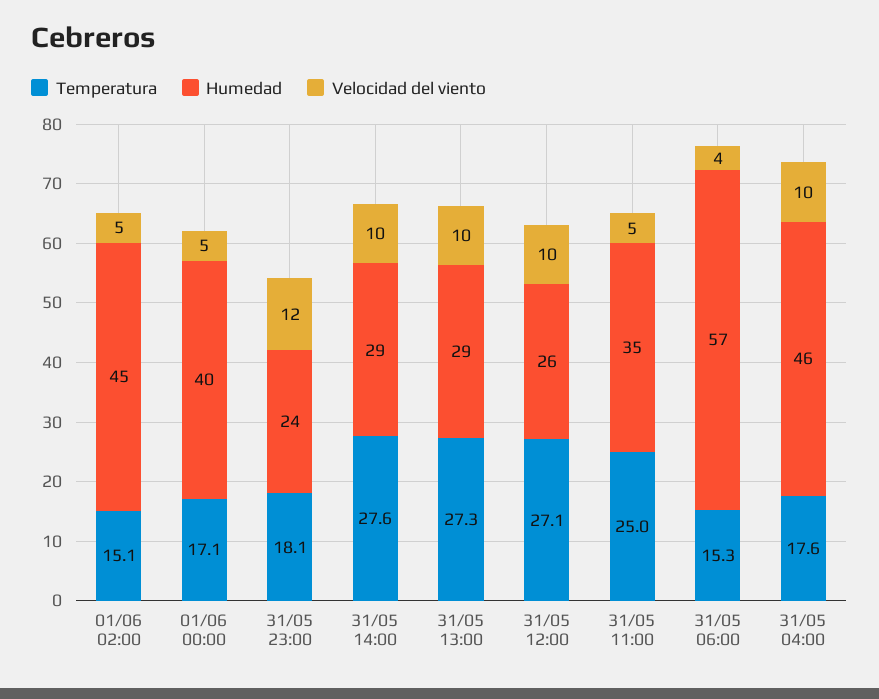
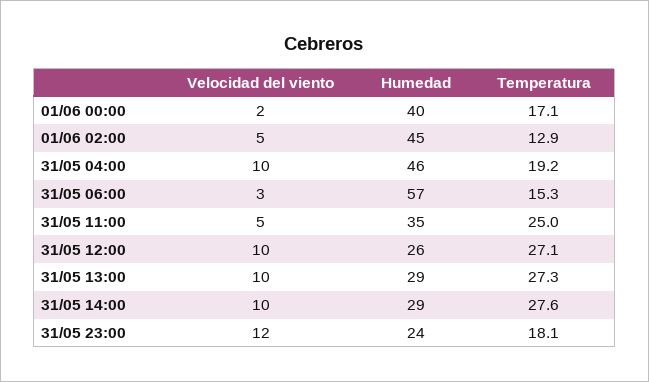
  {
    "Temperatura": {
-     "01/06 02:00": 15.1,
+     "01/06 02:00": 12.9,
      "01/06 00:00": 17.1,
      "31/05 23:00": 18.1,
      "31/05 14:00": 27.6,
      "31/05 13:00": 27.3,
      "31/05 12:00": 27.1,
      "31/05 11:00": 25,
      "31/05 06:00": 15.3,
-     "31/05 04:00": 17.6
+     "31/05 04:00": 19.2
    },
    "Humedad": {
      "01/06 02:00": 45,
      "01/06 00:00": 40,
      "31/05 23:00": 24,
      "31/05 14:00": 29,
      "31/05 13:00": 29,
      "31/05 12:00": 26,
      "31/05 11:00": 35,
      "31/05 06:00": 57,
      "31/05 04:00": 46
    },
    "Velocidad del viento": {
      "01/06 02:00": 5,
-     "01/06 00:00": 5,
+     "01/06 00:00": 2,
      "31/05 23:00": 12,
      "31/05 14:00": 10,
      "31/05 13:00": 10,
      "31/05 12:00": 10,
      "31/05 11:00": 5,
-     "31/05 06:00": 4,
+     "31/05 06:00": 3,
      "31/05 04:00": 10
    }
  }

